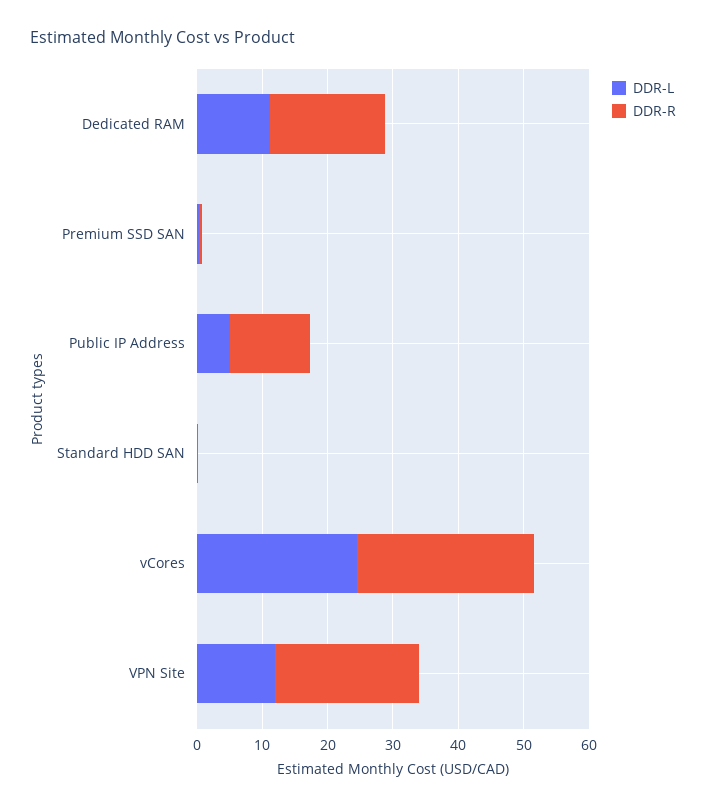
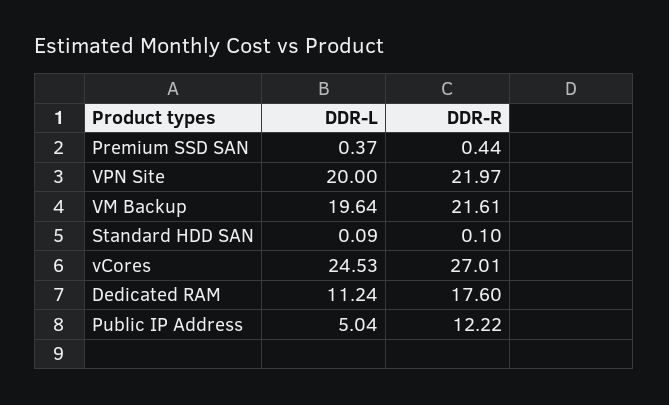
  {
    "DDR-L": {
      "Dedicated RAM": 11.24,
      "Premium SSD SAN": 0.37,
      "Public IP Address": 5.04,
      "Standard HDD SAN": 0.09,
      "vCores": 24.53,
-     "VPN Site": 12
+     "VPN Site": 20,
+     "VM Backup": 19.64
    },
    "DDR-R": {
      "Dedicated RAM": 17.6,
      "Premium SSD SAN": 0.44,
      "Public IP Address": 12.22,
      "Standard HDD SAN": 0.1,
      "vCores": 27.01,
-     "VPN Site": 21.97
+     "VPN Site": 21.97,
+     "VM Backup": 21.61
    }
  }

